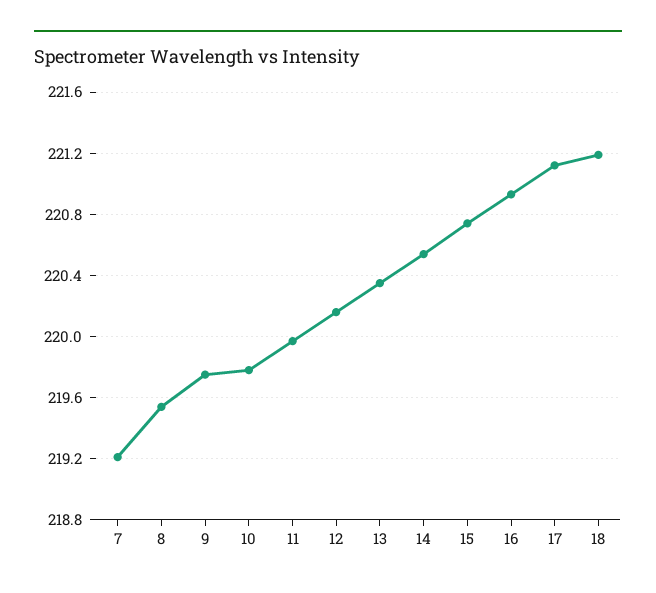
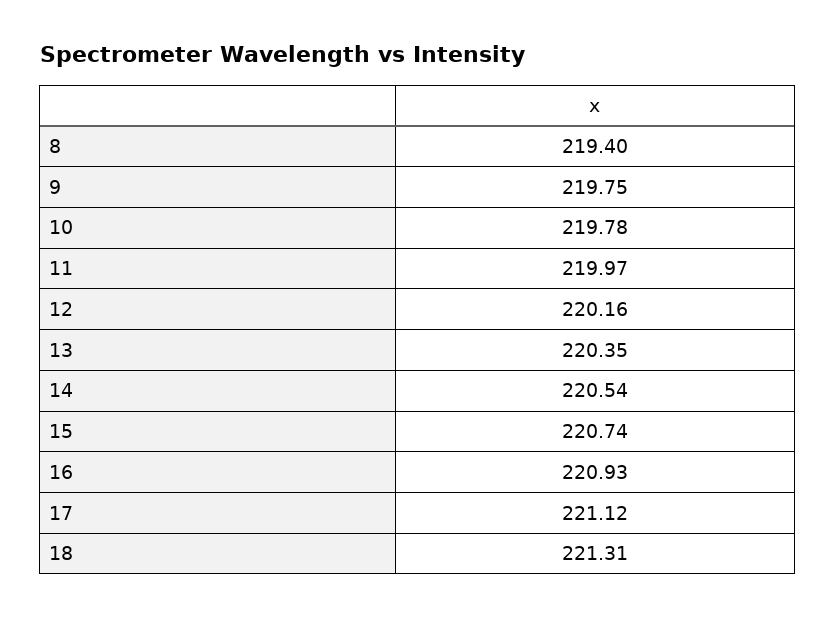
  {
-   "7": 219.2,
-   "8": 219.55,
+   "8": 219.4,
    "9": 219.75,
    "10": 219.78,
    "11": 219.97,
    "12": 220.16,
    "13": 220.35,
    "14": 220.54,
    "15": 220.74,
    "16": 220.93,
    "17": 221.12,
-   "18": 221.2
+   "18": 221.31
  }

